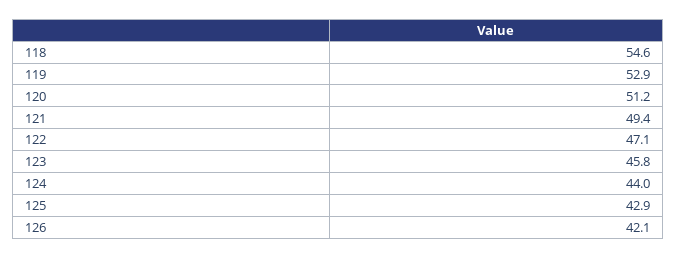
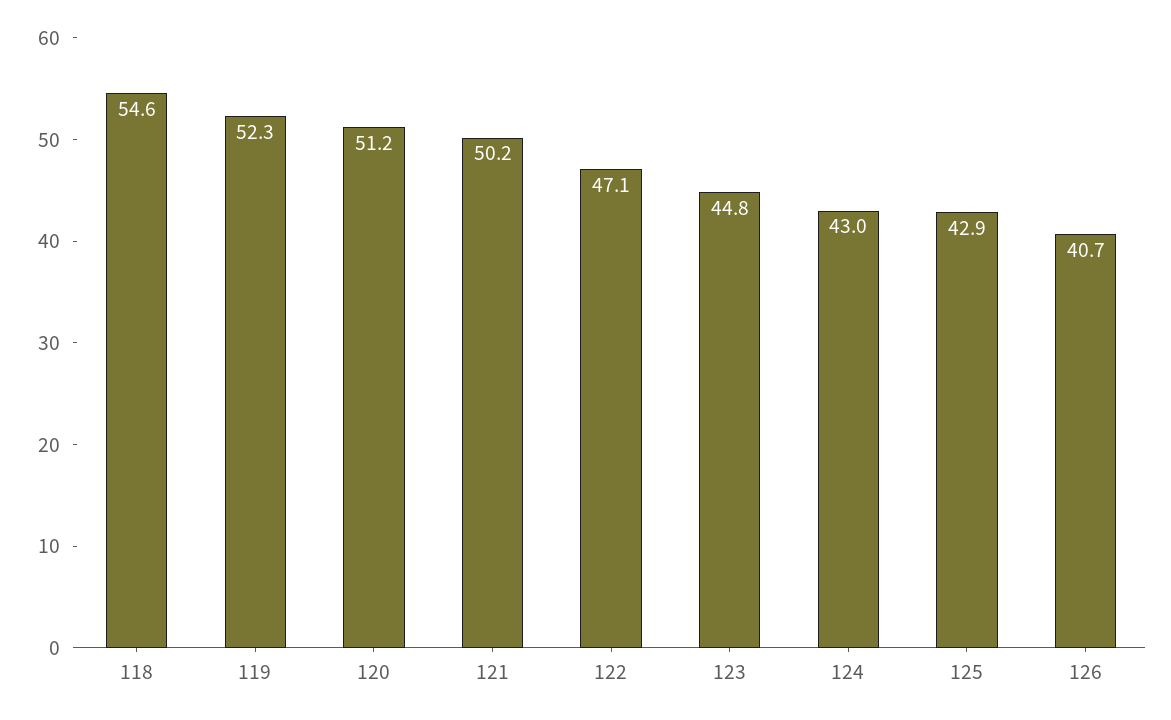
  {
    "118": 54.6,
-   "119": 52.9,
+   "119": 52.3,
    "120": 51.2,
-   "121": 49.4,
+   "121": 50.2,
    "122": 47.1,
-   "123": 45.8,
+   "123": 44.8,
-   "124": 44,
+   "124": 43,
    "125": 42.9,
-   "126": 42.1
+   "126": 40.7
  }

